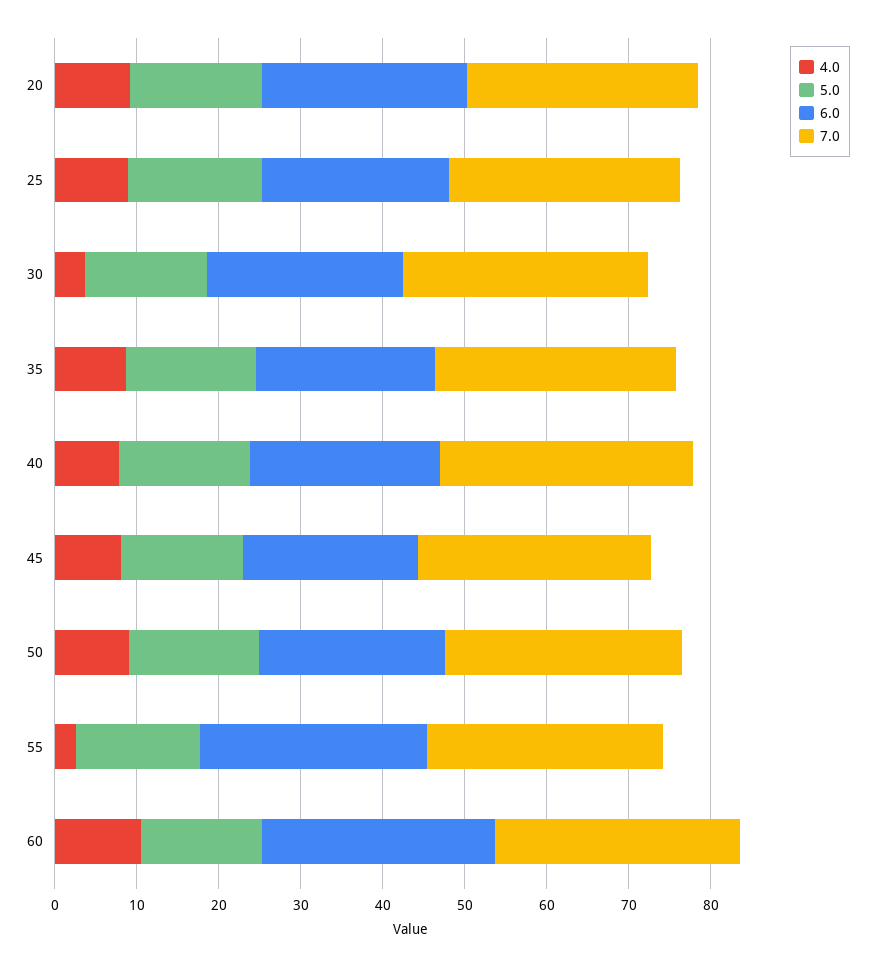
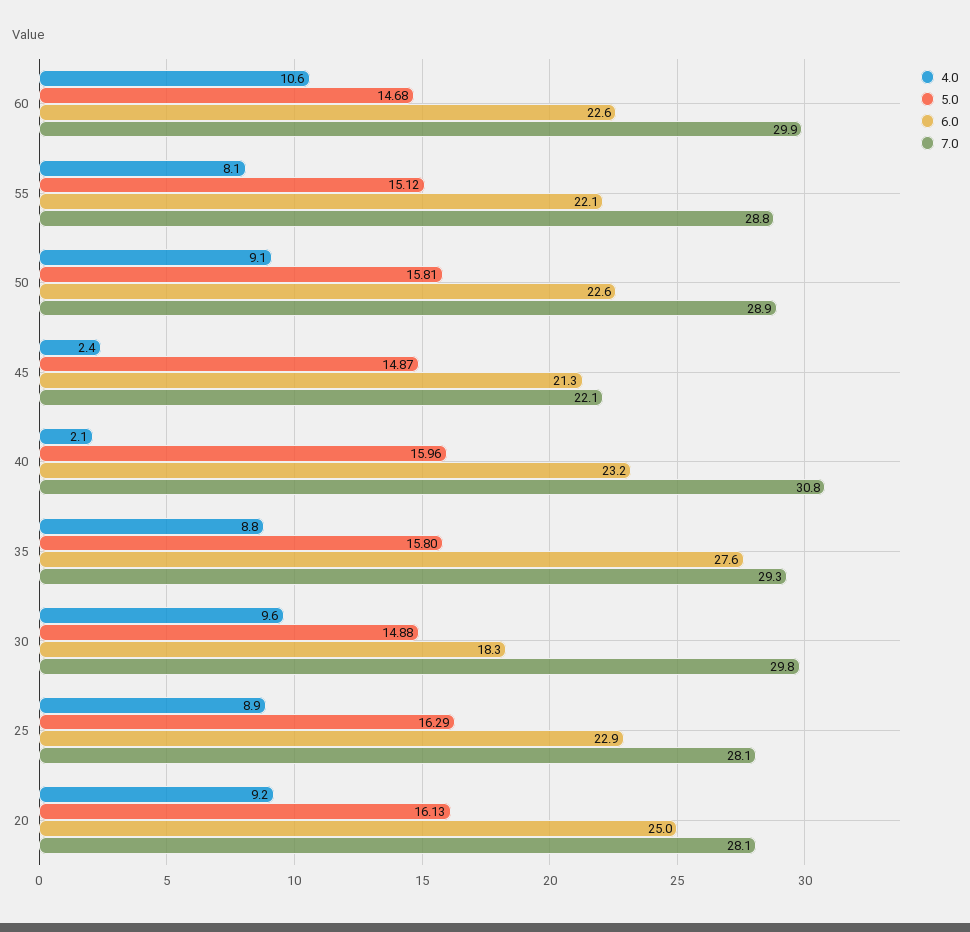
  {
    "4.0": {
      "20": 9.2,
      "25": 8.9,
-     "30": 4,
+     "30": 9.6,
      "35": 8.8,
-     "40": 8,
+     "40": 2.1,
-     "45": 8,
+     "45": 2.4,
      "50": 9.1,
-     "55": 2,
+     "55": 8.1,
      "60": 10.6
    },
    "5.0": {
      "20": 16.13,
      "25": 16.29,
      "30": 14.88,
      "35": 15.8,
      "40": 15.96,
      "45": 14.87,
      "50": 15.81,
      "55": 15.12,
      "60": 14.68
    },
    "6.0": {
      "20": 25,
      "25": 22.9,
-     "30": 24,
+     "30": 18.3,
-     "35": 22,
+     "35": 27.6,
      "40": 23.2,
      "45": 21.3,
      "50": 22.6,
-     "55": 28,
+     "55": 22.1,
-     "60": 28
+     "60": 22.6
    },
    "7.0": {
      "20": 28.1,
      "25": 28.1,
      "30": 29.8,
      "35": 29.3,
      "40": 30.8,
-     "45": 28,
+     "45": 22.1,
      "50": 28.9,
      "55": 28.8,
      "60": 29.9
    }
  }

